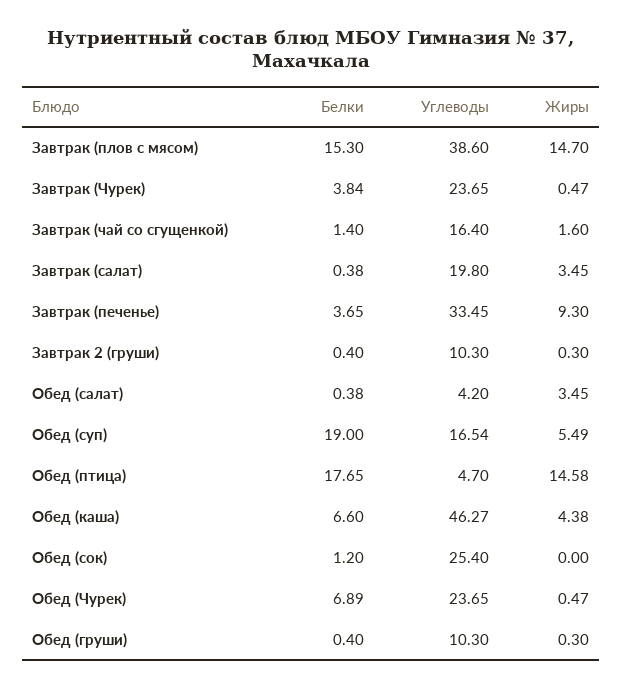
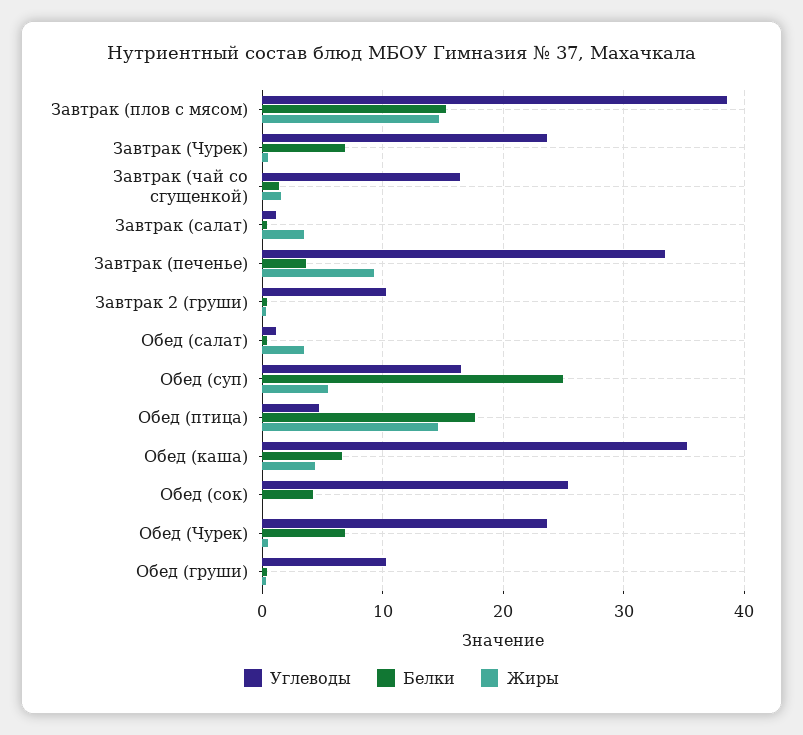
  {
    "Белки": {
      "Завтрак (плов с мясом)": 15.3,
-     "Завтрак (Чурек)": 3.84,
+     "Завтрак (Чурек)": 7,
      "Завтрак (чай со сгущенкой)": 1.4,
      "Завтрак (салат)": 0.38,
      "Завтрак (печенье)": 3.65,
      "Завтрак 2 (груши)": 0.4,
      "Обед (салат)": 0.38,
-     "Обед (суп)": 19,
+     "Обед (суп)": 25,
      "Обед (птица)": 17.65,
      "Обед (каша)": 6.6,
-     "Обед (сок)": 1.2,
+     "Обед (сок)": 4,
      "Обед (Чурек)": 6.89,
      "Обед (груши)": 0.4
    },
    "Углеводы": {
      "Завтрак (плов с мясом)": 38.6,
      "Завтрак (Чурек)": 23.65,
      "Завтрак (чай со сгущенкой)": 16.4,
-     "Завтрак (салат)": 19.8,
+     "Завтрак (салат)": 1,
      "Завтрак (печенье)": 33.45,
      "Завтрак 2 (груши)": 10.3,
-     "Обед (салат)": 4.2,
+     "Обед (салат)": 1,
      "Обед (суп)": 16.54,
      "Обед (птица)": 4.7,
-     "Обед (каша)": 46.27,
+     "Обед (каша)": 35,
      "Обед (сок)": 25.4,
      "Обед (Чурек)": 23.65,
      "Обед (груши)": 10.3
    },
    "Жиры": {
      "Завтрак (плов с мясом)": 14.7,
      "Завтрак (Чурек)": 0.47,
      "Завтрак (чай со сгущенкой)": 1.6,
      "Завтрак (салат)": 3.45,
      "Завтрак (печенье)": 9.3,
      "Завтрак 2 (груши)": 0.3,
      "Обед (салат)": 3.45,
      "Обед (суп)": 5.49,
      "Обед (птица)": 14.58,
      "Обед (каша)": 4.38,
      "Обед (сок)": 0,
      "Обед (Чурек)": 0.47,
      "Обед (груши)": 0.3
    }
  }

